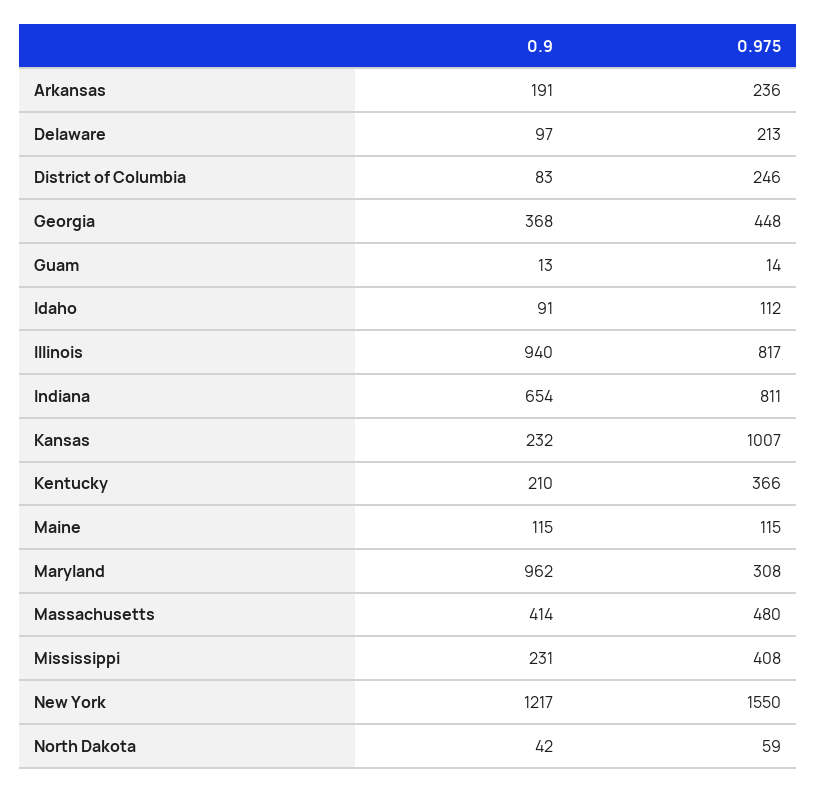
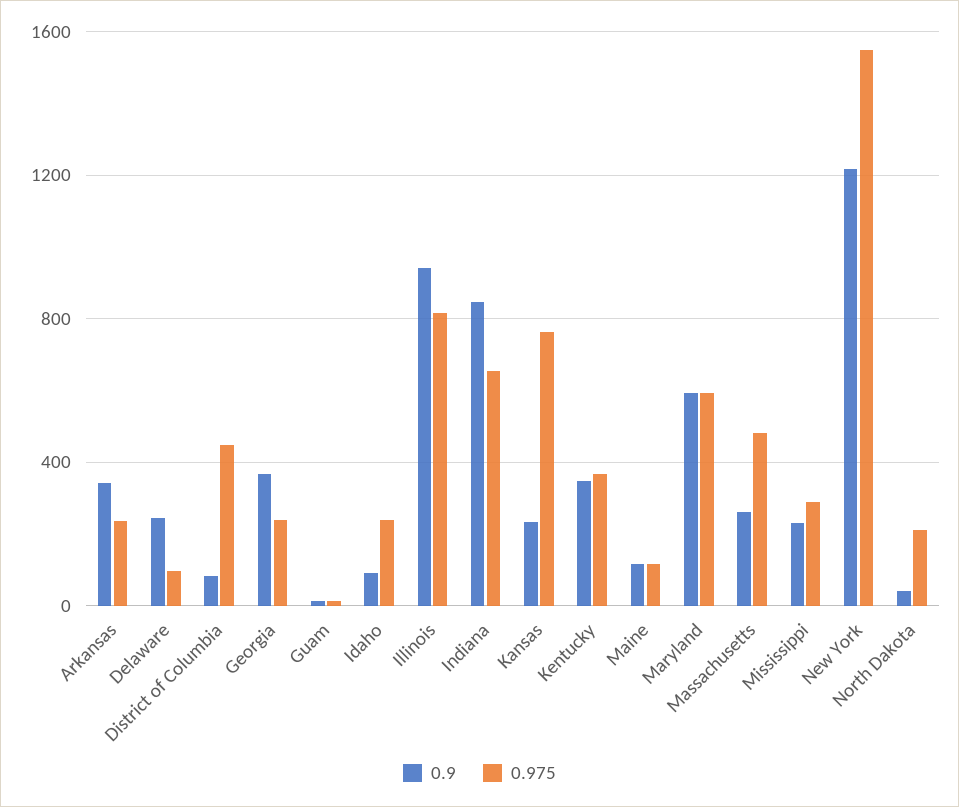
  {
    "0.9": {
-     "Arkansas": 191,
+     "Arkansas": 350,
-     "Delaware": 97,
+     "Delaware": 250,
      "District of Columbia": 83,
      "Georgia": 368,
      "Guam": 13,
      "Idaho": 91,
      "Illinois": 940,
-     "Indiana": 654,
+     "Indiana": 850,
      "Kansas": 232,
-     "Kentucky": 210,
+     "Kentucky": 350,
      "Maine": 115,
-     "Maryland": 962,
+     "Maryland": 600,
-     "Massachusetts": 414,
+     "Massachusetts": 250,
      "Mississippi": 231,
      "New York": 1217,
      "North Dakota": 42
    },
    "0.975": {
      "Arkansas": 236,
-     "Delaware": 213,
+     "Delaware": 100,
-     "District of Columbia": 246,
+     "District of Columbia": 450,
-     "Georgia": 448,
+     "Georgia": 250,
      "Guam": 14,
-     "Idaho": 112,
+     "Idaho": 250,
      "Illinois": 817,
-     "Indiana": 811,
+     "Indiana": 650,
-     "Kansas": 1007,
+     "Kansas": 750,
      "Kentucky": 366,
      "Maine": 115,
-     "Maryland": 308,
+     "Maryland": 600,
      "Massachusetts": 480,
-     "Mississippi": 408,
+     "Mississippi": 300,
      "New York": 1550,
-     "North Dakota": 59
+     "North Dakota": 200
    }
  }

